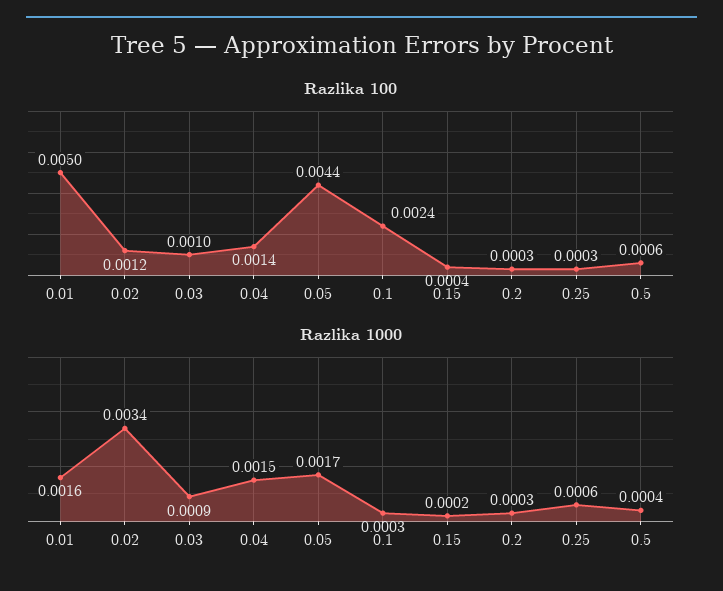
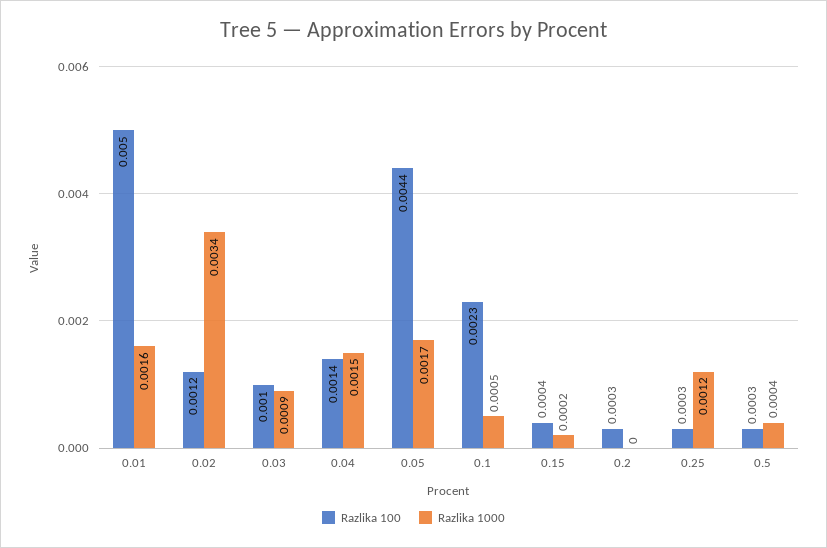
  {
    "Razlika 100": {
      "0.01": 0.005,
      "0.02": 0.0012,
      "0.03": 0.001,
      "0.04": 0.0014,
      "0.05": 0.0044,
-     "0.1": 0.0024,
+     "0.1": 0.0023,
      "0.15": 0.0004,
      "0.2": 0.0003,
      "0.25": 0.0003,
-     "0.5": 0.0006
+     "0.5": 0.0003
    },
    "Razlika 1000": {
      "0.01": 0.0016,
      "0.02": 0.0034,
      "0.03": 0.0009,
      "0.04": 0.0015,
      "0.05": 0.0017,
-     "0.1": 0.0003,
+     "0.1": 0.0005,
      "0.15": 0.0002,
-     "0.2": 0.0003,
+     "0.2": 0,
-     "0.25": 0.0006,
+     "0.25": 0.0012,
      "0.5": 0.0004
    }
  }

